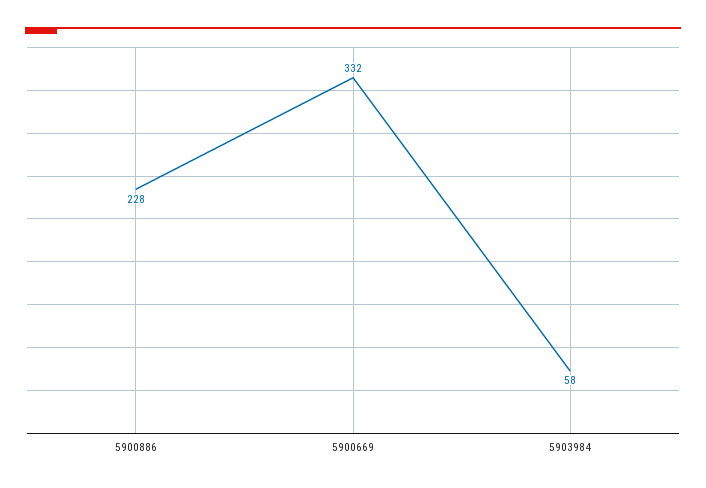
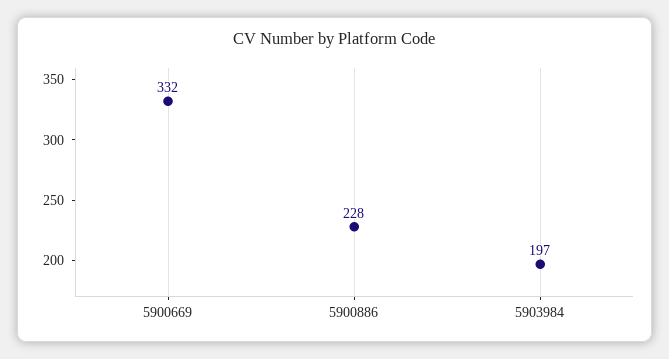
  {
    "5900886": 228,
    "5900669": 332,
-   "5903984": 58
+   "5903984": 197
  }

